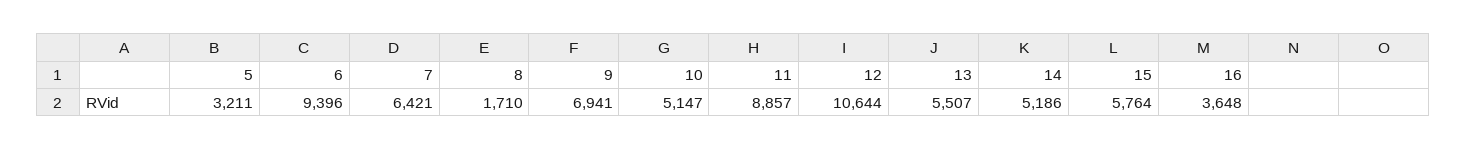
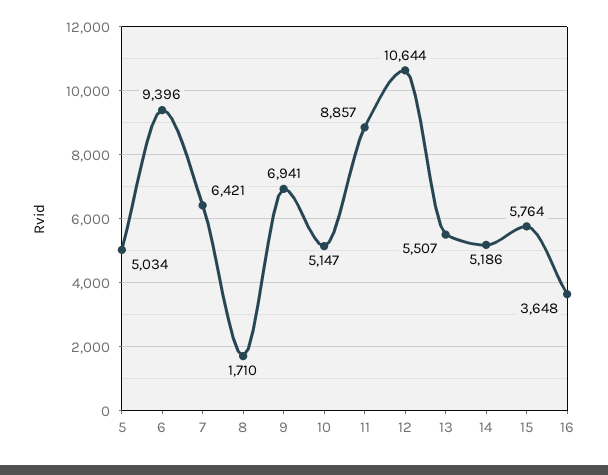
  {
-   "5": 3211,
+   "5": 5034,
    "6": 9396,
    "7": 6421,
    "8": 1710,
    "9": 6941,
    "10": 5147,
    "11": 8857,
    "12": 10644,
    "13": 5507,
    "14": 5186,
    "15": 5764,
    "16": 3648
  }

